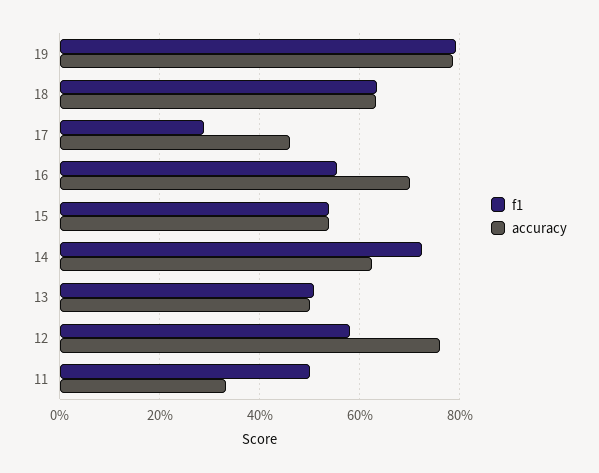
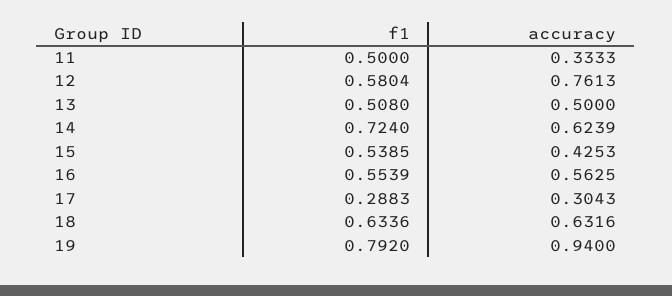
  {
    "f1": {
      "19": 0.792,
      "18": 0.6336,
      "17": 0.2883,
      "16": 0.5539,
      "15": 0.5385,
      "14": 0.724,
      "13": 0.508,
      "12": 0.5804,
      "11": 0.5
    },
    "accuracy": {
-     "19": 0.78,
+     "19": 0.94,
      "18": 0.6316,
-     "17": 0.46,
+     "17": 0.3043,
-     "16": 0.7,
+     "16": 0.5625,
-     "15": 0.54,
+     "15": 0.4253,
      "14": 0.6239,
      "13": 0.5,
      "12": 0.7613,
      "11": 0.3333
    }
  }

